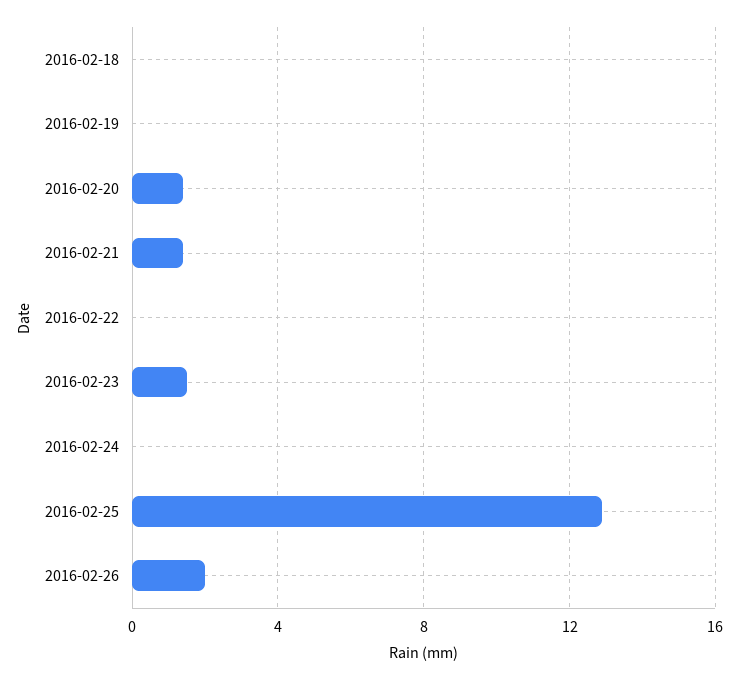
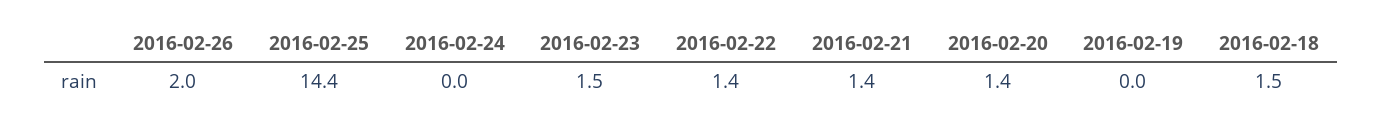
  {
-   "2016-02-18": 0,
+   "2016-02-18": 1.5,
    "2016-02-19": 0,
    "2016-02-20": 1.4,
    "2016-02-21": 1.4,
-   "2016-02-22": 0,
+   "2016-02-22": 1.4,
    "2016-02-23": 1.5,
    "2016-02-24": 0,
-   "2016-02-25": 13,
+   "2016-02-25": 14.4,
    "2016-02-26": 2
  }

